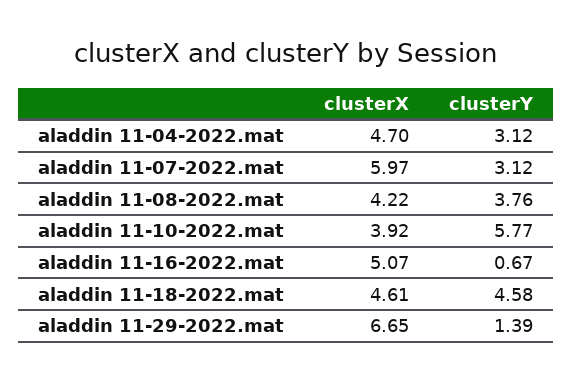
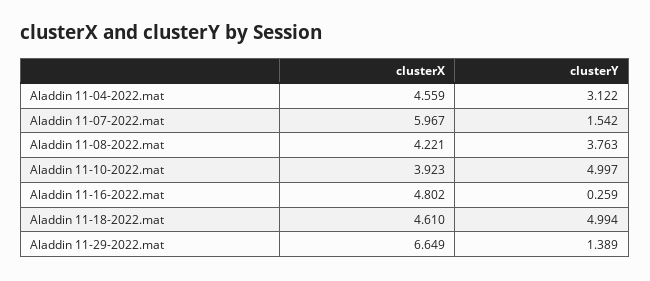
  {
    "clusterX": {
-     "aladdin 11-04-2022.mat": 4.7,
+     "aladdin 11-04-2022.mat": 4.559,
      "aladdin 11-07-2022.mat": 5.967,
      "aladdin 11-08-2022.mat": 4.221,
      "aladdin 11-10-2022.mat": 3.923,
-     "aladdin 11-16-2022.mat": 5.07,
+     "aladdin 11-16-2022.mat": 4.802,
      "aladdin 11-18-2022.mat": 4.61,
      "aladdin 11-29-2022.mat": 6.649
    },
    "clusterY": {
      "aladdin 11-04-2022.mat": 3.122,
-     "aladdin 11-07-2022.mat": 3.12,
+     "aladdin 11-07-2022.mat": 1.542,
      "aladdin 11-08-2022.mat": 3.763,
-     "aladdin 11-10-2022.mat": 5.77,
+     "aladdin 11-10-2022.mat": 4.997,
-     "aladdin 11-16-2022.mat": 0.67,
+     "aladdin 11-16-2022.mat": 0.259,
-     "aladdin 11-18-2022.mat": 4.58,
+     "aladdin 11-18-2022.mat": 4.994,
      "aladdin 11-29-2022.mat": 1.389
    }
  }

